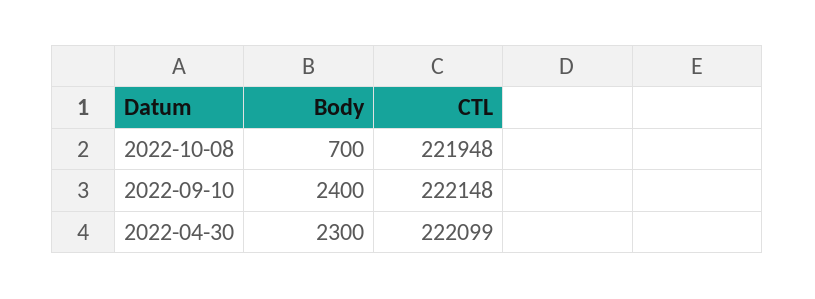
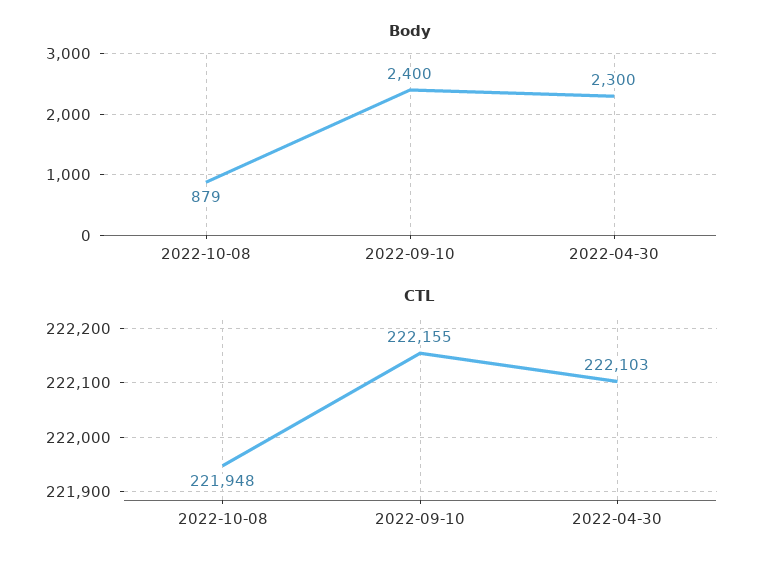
  {
    "Body": {
-     "2022-10-08": 700,
+     "2022-10-08": 879,
      "2022-09-10": 2400,
      "2022-04-30": 2300
    },
    "CTL": {
      "2022-10-08": 221948,
-     "2022-09-10": 222148,
+     "2022-09-10": 222155,
-     "2022-04-30": 222099
+     "2022-04-30": 222103
    }
  }

